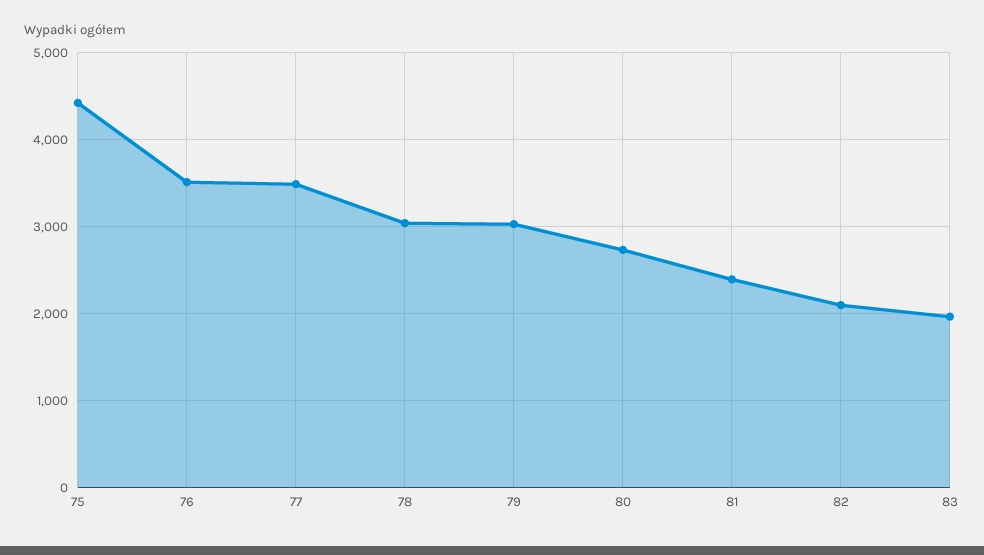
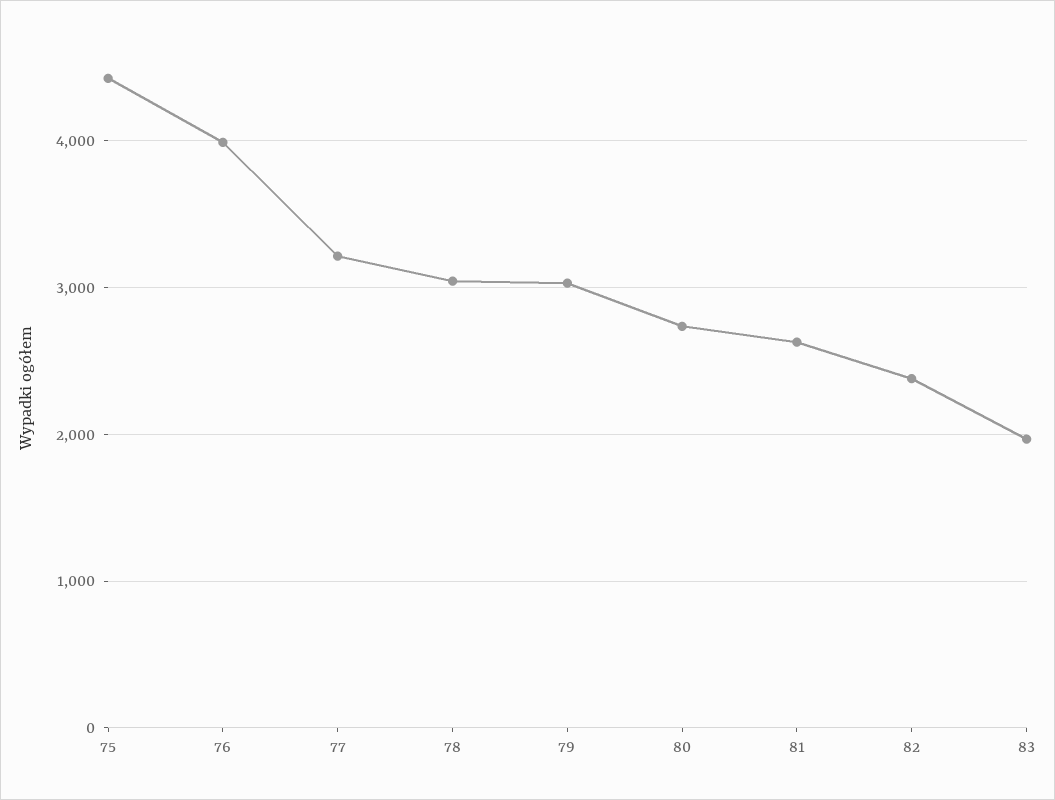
  {
    "75": 4400,
-   "76": 3500,
+   "76": 4000,
-   "77": 3500,
+   "77": 3200,
    "78": 3000,
    "79": 3000,
    "80": 2700,
-   "81": 2400,
+   "81": 2600,
-   "82": 2100,
+   "82": 2400,
    "83": 2000
  }

